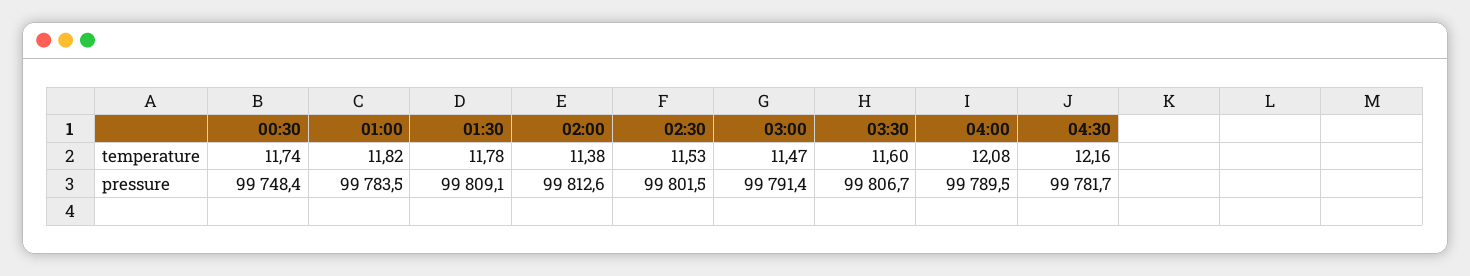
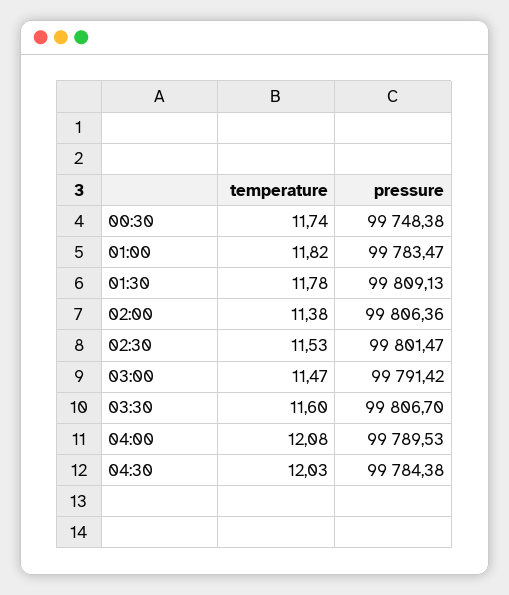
  {
    "00:30": {
      "temperature": 11.74,
      "pressure": 99748.38
    },
    "01:00": {
      "temperature": 11.82,
      "pressure": 99783.47
    },
    "01:30": {
      "temperature": 11.78,
      "pressure": 99809.13
    },
    "02:00": {
      "temperature": 11.38,
-     "pressure": 99812.6
+     "pressure": 99806.36
    },
    "02:30": {
      "temperature": 11.53,
      "pressure": 99801.47
    },
    "03:00": {
      "temperature": 11.47,
      "pressure": 99791.42
    },
    "03:30": {
      "temperature": 11.6,
      "pressure": 99806.7
    },
    "04:00": {
      "temperature": 12.08,
      "pressure": 99789.53
    },
    "04:30": {
-     "temperature": 12.16,
+     "temperature": 12.03,
-     "pressure": 99781.7
+     "pressure": 99784.38
    }
  }

